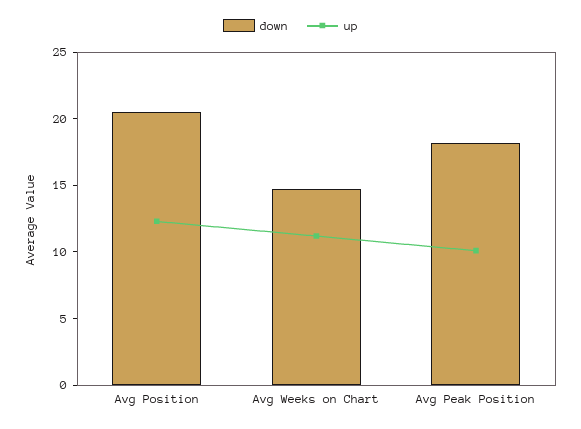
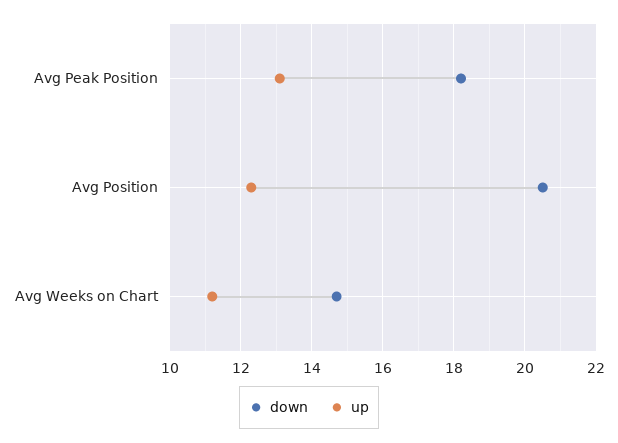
  {
    "down": {
      "Avg Position": 20.5,
      "Avg Weeks on Chart": 14.5,
      "Avg Peak Position": 18
    },
    "up": {
      "Avg Position": 12.5,
      "Avg Weeks on Chart": 11,
-     "Avg Peak Position": 10
+     "Avg Peak Position": 13
    }
  }

